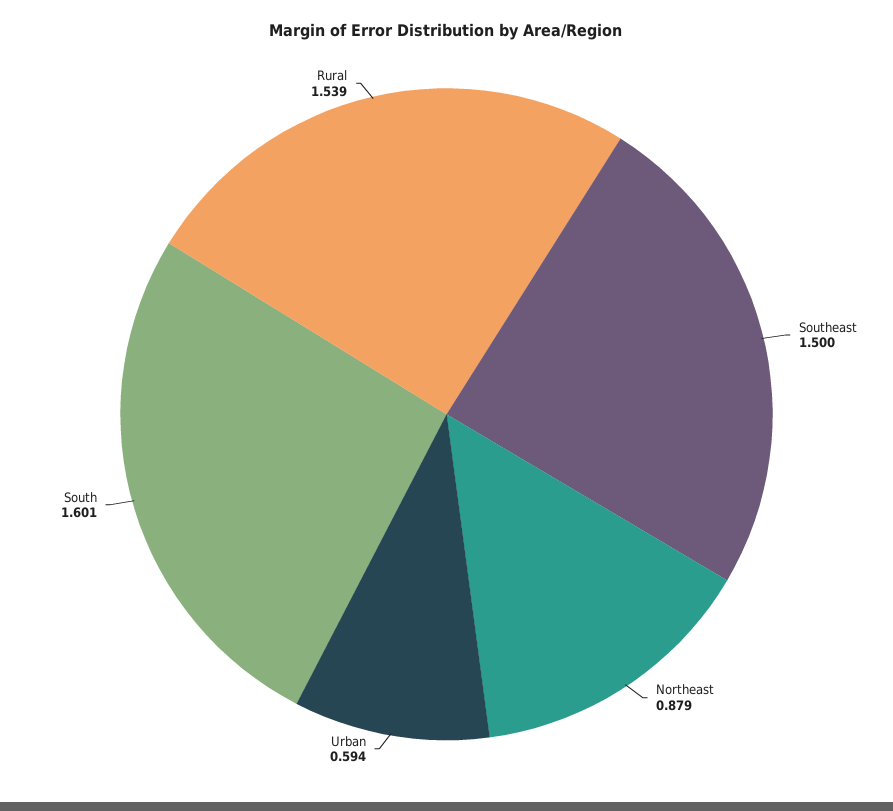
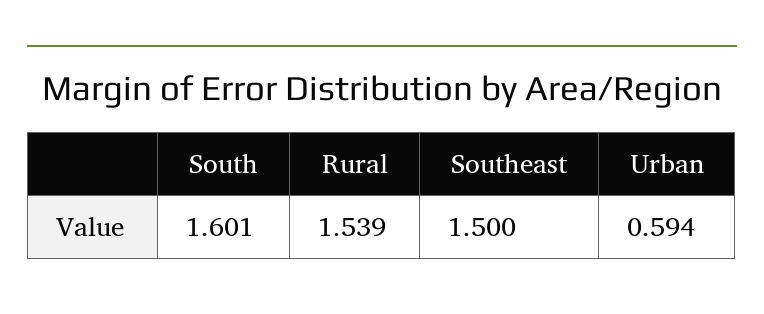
  {
    "Southeast": 1.5,
-   "Northeast": 0.879,
    "Urban": 0.594,
    "South": 1.601,
    "Rural": 1.539
  }

